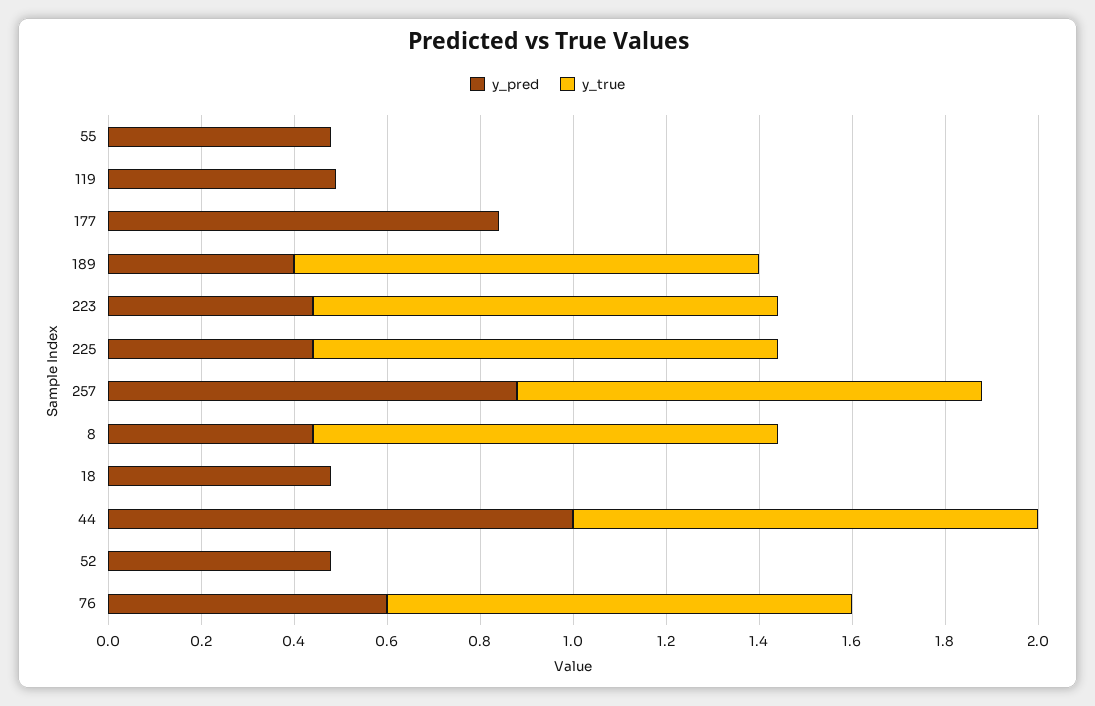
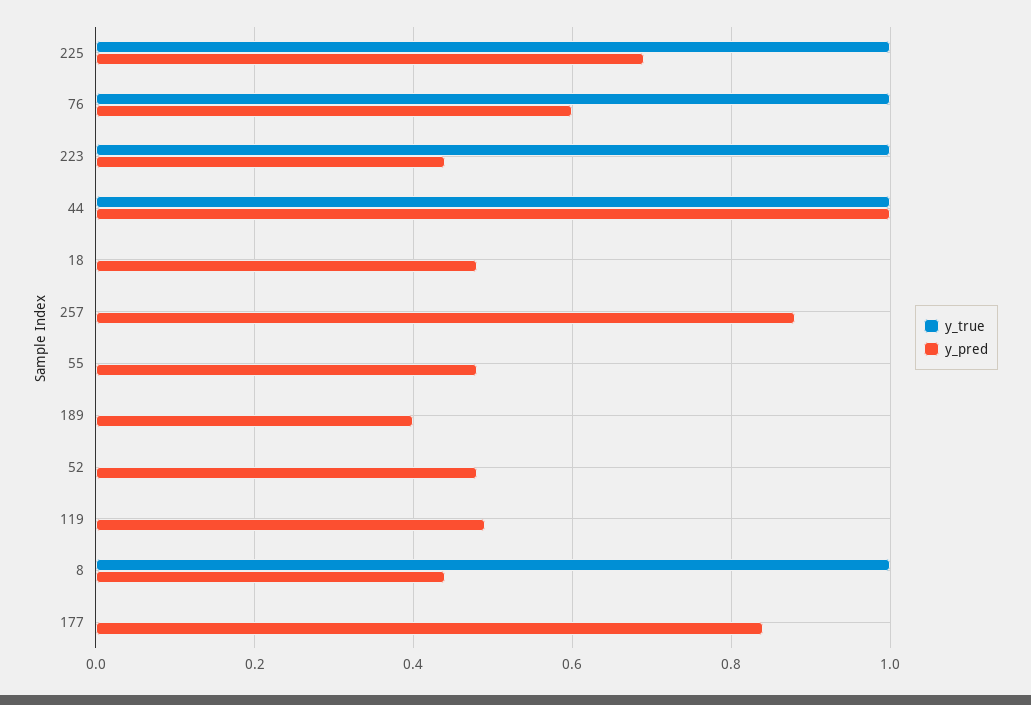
  {
    "y_pred": {
      "55": 0.5,
      "119": 0.5,
      "177": 0.85,
      "189": 0.4,
      "223": 0.45,
-     "225": 0.45,
+     "225": 0.7,
      "257": 0.9,
      "8": 0.45,
      "18": 0.5,
      "44": 1,
      "52": 0.5,
      "76": 0.6
    },
    "y_true": {
      "55": 0,
      "119": 0,
      "177": 0,
-     "189": 1,
+     "189": 0,
      "223": 1,
      "225": 1,
-     "257": 1,
+     "257": 0,
      "8": 1,
      "18": 0,
      "44": 1,
      "52": 0,
      "76": 1
    }
  }

